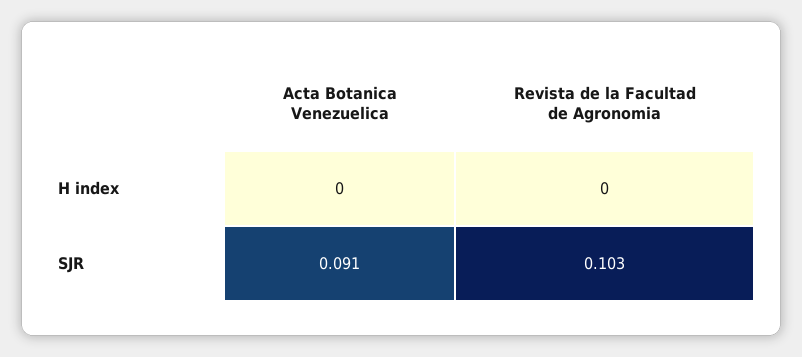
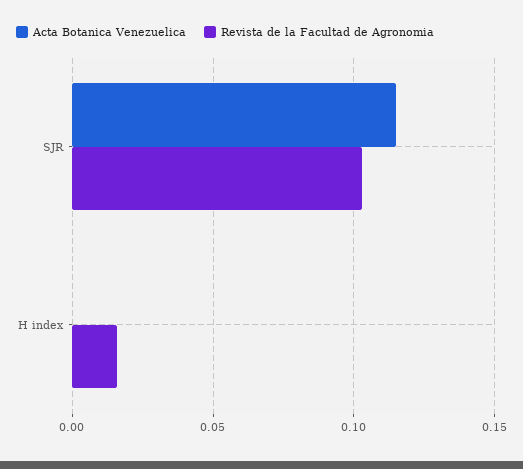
  {
    "Acta Botanica Venezuelica": {
      "H index": 0,
-     "SJR": 0.091
+     "SJR": 0.115
    },
    "Revista de la Facultad de Agronomia": {
-     "H index": 0,
+     "H index": 0.015,
      "SJR": 0.103
    }
  }

